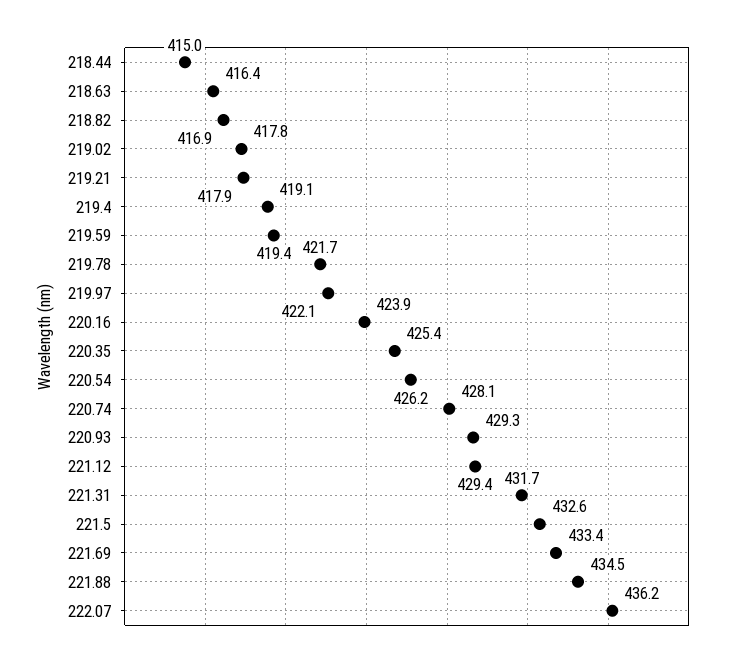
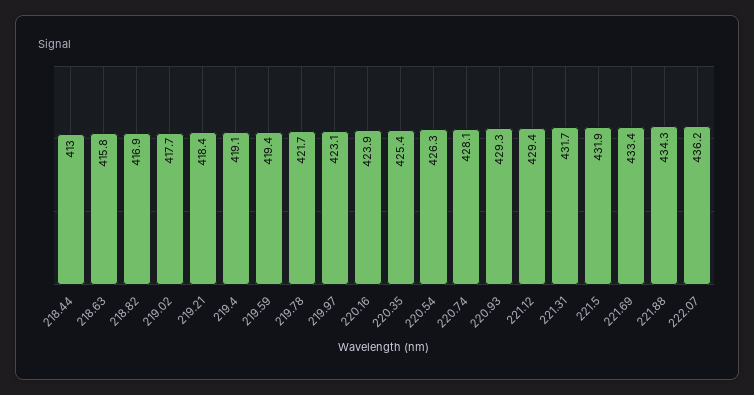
  {
-   "218.44": 415,
+   "218.44": 413,
-   "218.63": 416.4,
+   "218.63": 415.8,
    "218.82": 416.9,
-   "219.02": 417.8,
+   "219.02": 417.7,
-   "219.21": 417.9,
+   "219.21": 418.4,
    "219.4": 419.1,
    "219.59": 419.4,
    "219.78": 421.7,
-   "219.97": 422.1,
+   "219.97": 423.1,
    "220.16": 423.9,
    "220.35": 425.4,
-   "220.54": 426.2,
+   "220.54": 426.3,
    "220.74": 428.1,
    "220.93": 429.3,
    "221.12": 429.4,
    "221.31": 431.7,
-   "221.5": 432.6,
+   "221.5": 431.9,
    "221.69": 433.4,
-   "221.88": 434.5,
+   "221.88": 434.3,
    "222.07": 436.2
  }

